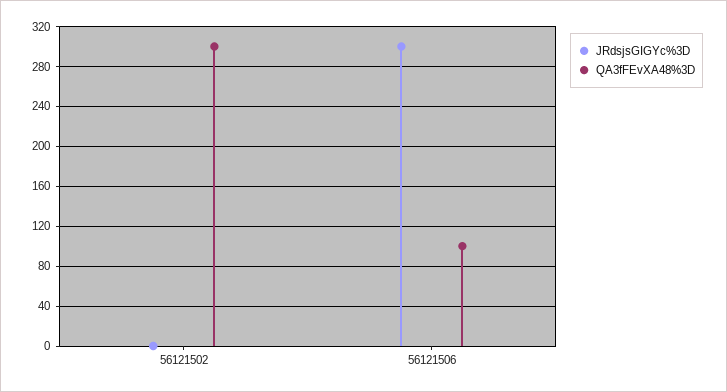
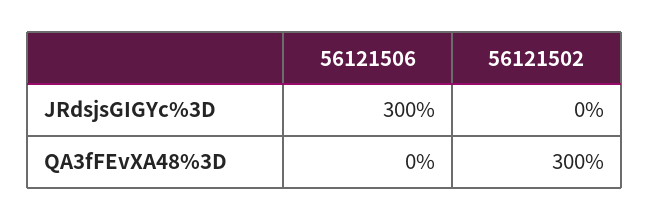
  {
    "JRdsjsGIGYc%3D": {
      "56121502": 0,
      "56121506": 300
    },
    "QA3fFEvXA48%3D": {
      "56121502": 300,
-     "56121506": 100
+     "56121506": 0
    }
  }

